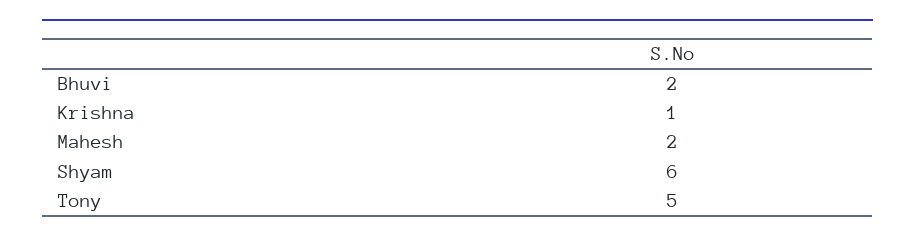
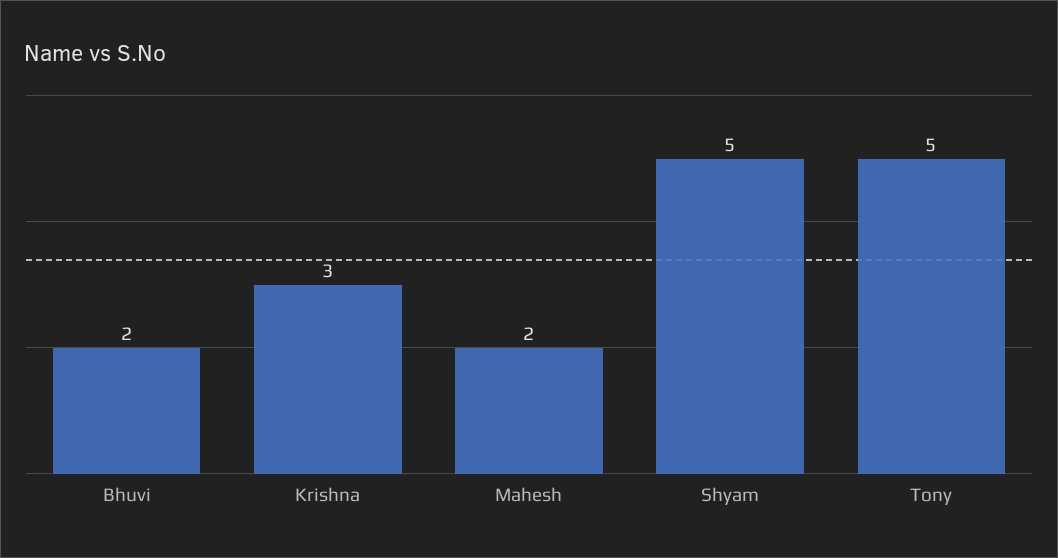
  {
    "Bhuvi": 2,
-   "Krishna": 1,
+   "Krishna": 3,
    "Mahesh": 2,
-   "Shyam": 6,
+   "Shyam": 5,
    "Tony": 5
  }

